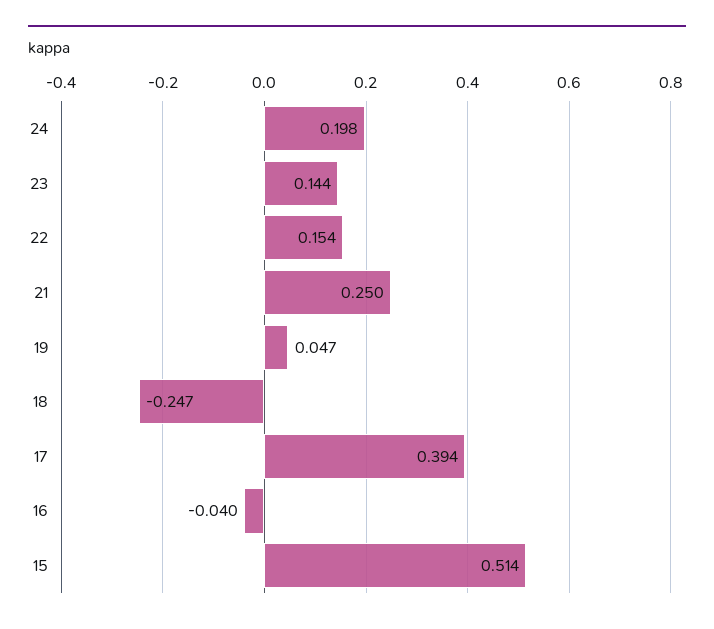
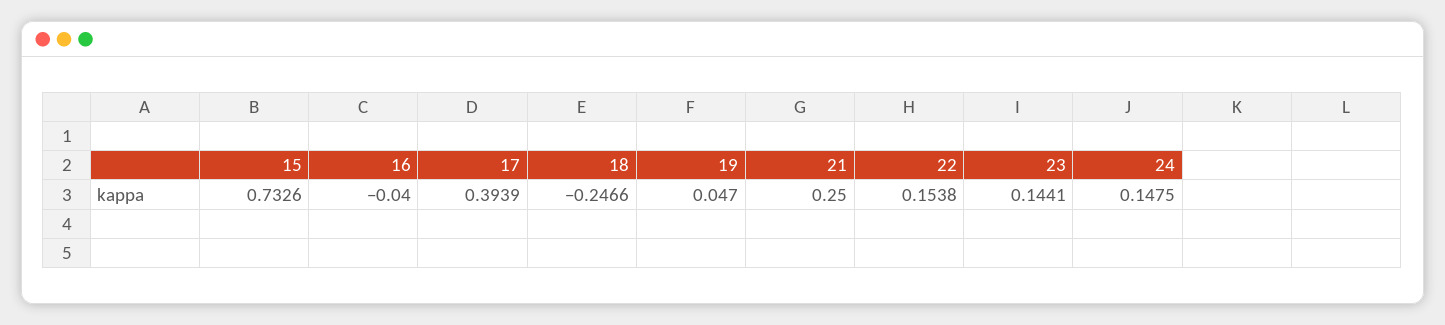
  {
-   "24": 0.198,
+   "24": 0.1475,
    "23": 0.1441,
    "22": 0.1538,
    "21": 0.25,
    "19": 0.047,
    "18": -0.2466,
    "17": 0.3939,
    "16": -0.04,
-   "15": 0.514
+   "15": 0.7326
  }

